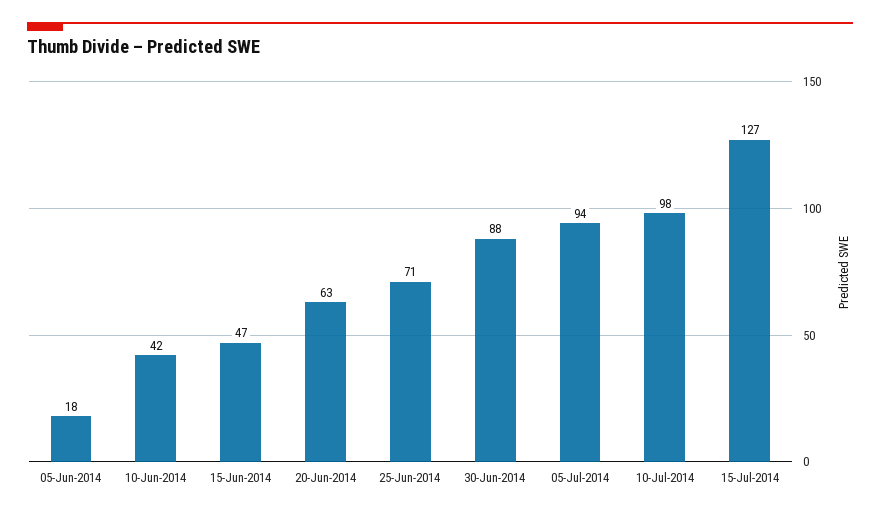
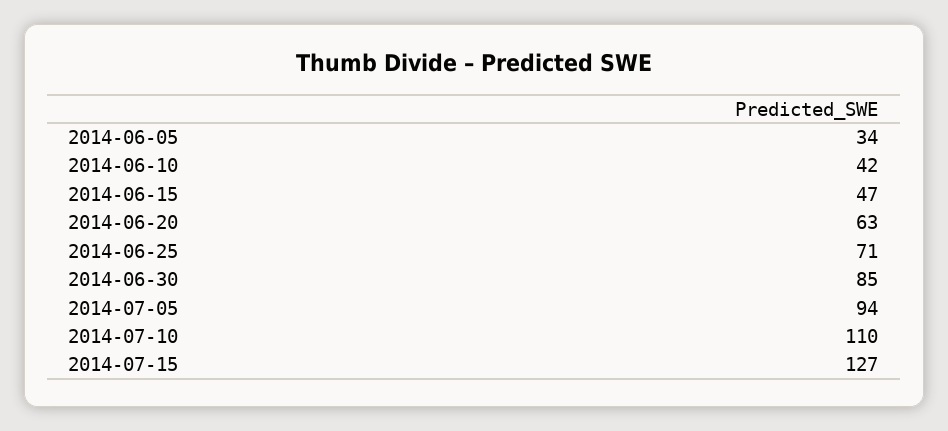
  {
-   "05-Jun-2014": 18,
+   "05-Jun-2014": 34,
    "10-Jun-2014": 42,
    "15-Jun-2014": 47,
    "20-Jun-2014": 63,
    "25-Jun-2014": 71,
-   "30-Jun-2014": 88,
+   "30-Jun-2014": 85,
    "05-Jul-2014": 94,
-   "10-Jul-2014": 98,
+   "10-Jul-2014": 110,
    "15-Jul-2014": 127
  }

